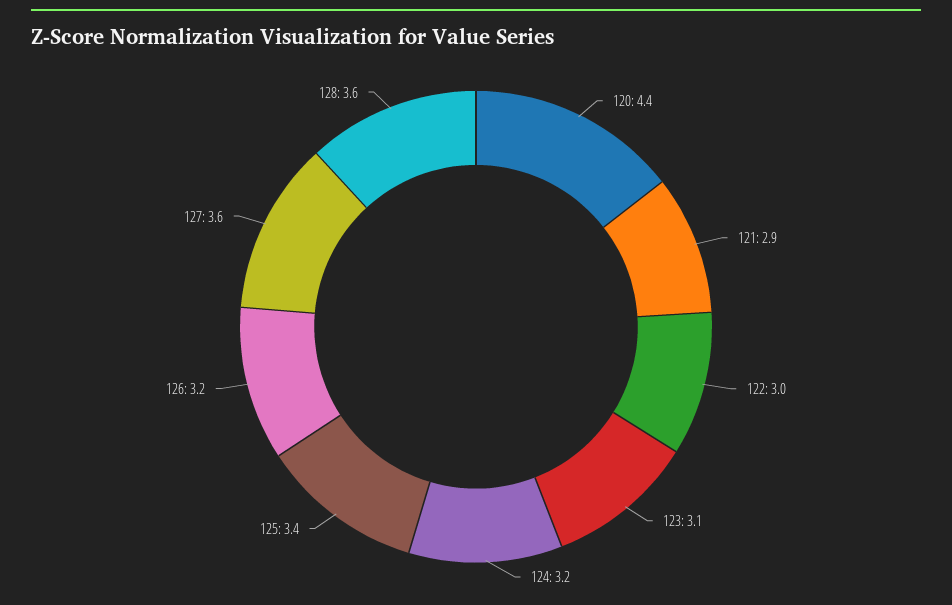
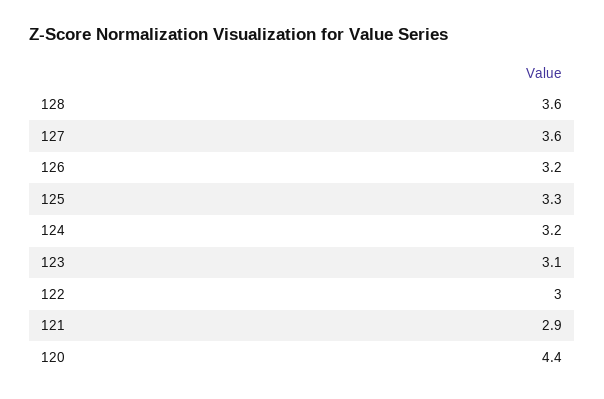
  {
    "120": 4.4,
    "121": 2.9,
    "122": 3,
    "123": 3.1,
    "124": 3.2,
-   "125": 3.4,
+   "125": 3.3,
    "126": 3.2,
    "127": 3.6,
    "128": 3.6
  }

